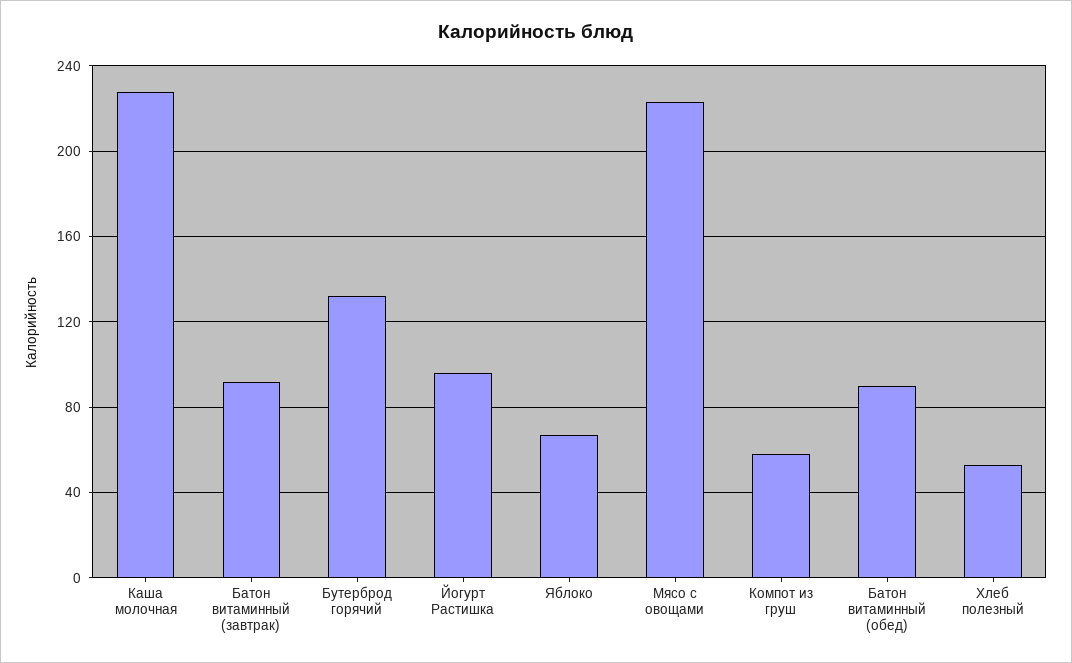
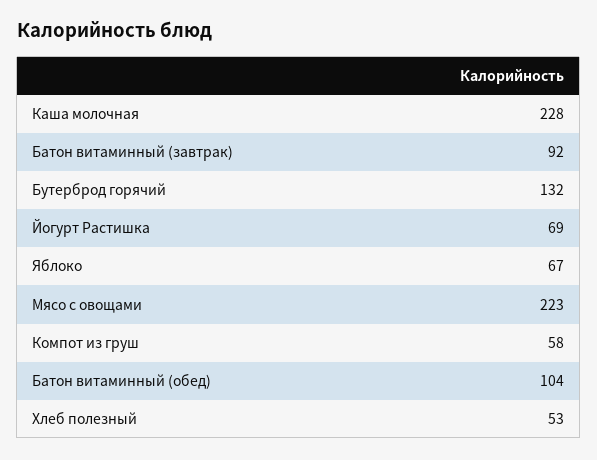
  {
    "Каша молочная": 228,
    "Батон витаминный (завтрак)": 92,
    "Бутерброд горячий": 132,
-   "Йогурт Растишка": 95,
+   "Йогурт Растишка": 69,
    "Яблоко": 67,
    "Мясо с овощами": 223,
    "Компот из груш": 58,
-   "Батон витаминный (обед)": 90,
+   "Батон витаминный (обед)": 104,
    "Хлеб полезный": 53
  }

